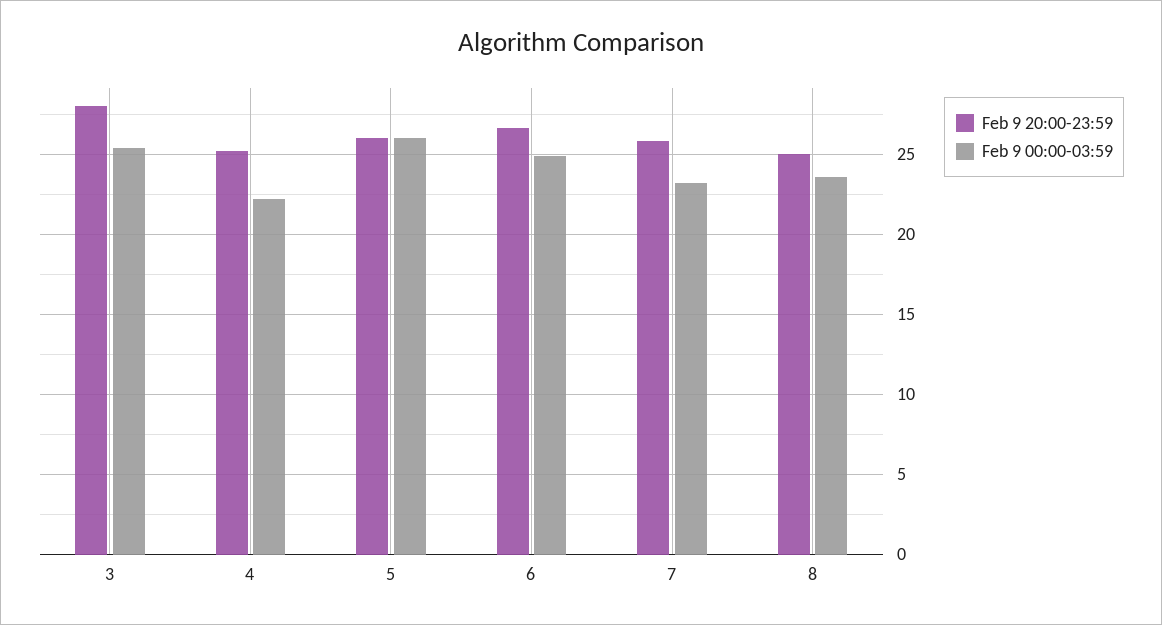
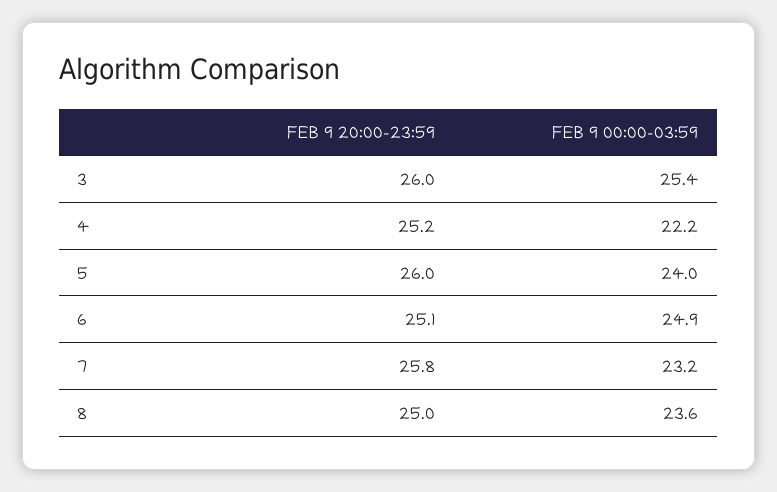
  {
    "Feb 9 20:00-23:59": {
-     "3": 28,
+     "3": 26,
      "4": 25.2,
      "5": 26,
-     "6": 26.5,
+     "6": 25.1,
      "7": 25.8,
      "8": 25
    },
    "Feb 9 00:00-03:59": {
      "3": 25.4,
      "4": 22.2,
-     "5": 26,
+     "5": 24,
      "6": 24.9,
      "7": 23.2,
      "8": 23.6
    }
  }

